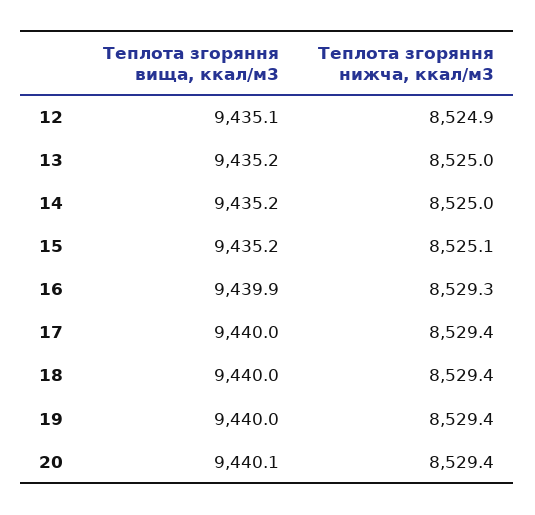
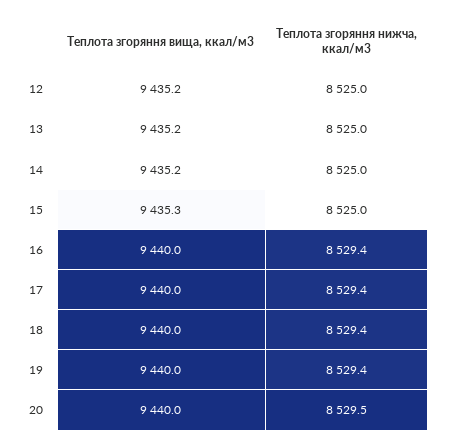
  {
    "Теплота згоряння вища, ккал/м3": {
-     "12": 9435.1,
+     "12": 9435.2,
      "13": 9435.2,
      "14": 9435.2,
-     "15": 9435.2,
+     "15": 9435.3,
-     "16": 9439.9,
+     "16": 9440,
      "17": 9440,
      "18": 9440,
      "19": 9440,
-     "20": 9440.1
+     "20": 9440
    },
    "Теплота згоряння нижча, ккал/м3": {
-     "12": 8524.9,
+     "12": 8525,
      "13": 8525,
      "14": 8525,
-     "15": 8525.1,
+     "15": 8525,
-     "16": 8529.3,
+     "16": 8529.4,
      "17": 8529.4,
      "18": 8529.4,
      "19": 8529.4,
-     "20": 8529.4
+     "20": 8529.5
    }
  }

